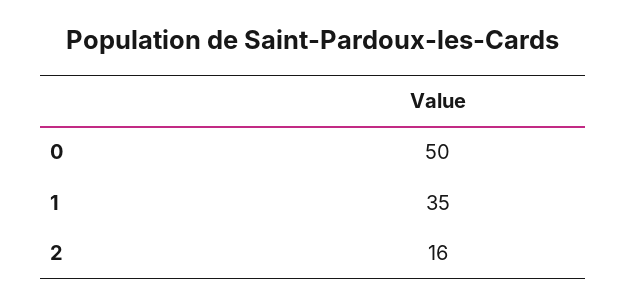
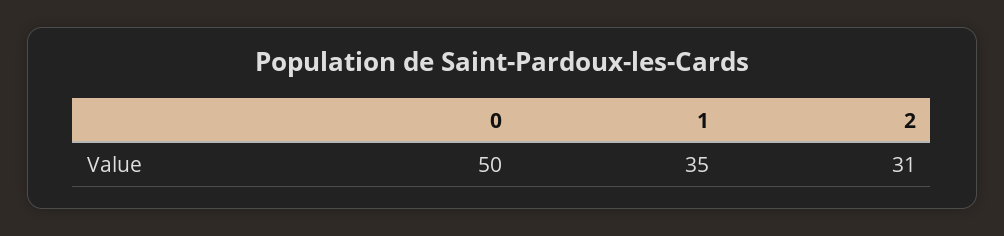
  {
    "0": 50,
    "1": 35,
-   "2": 16
+   "2": 31
  }

